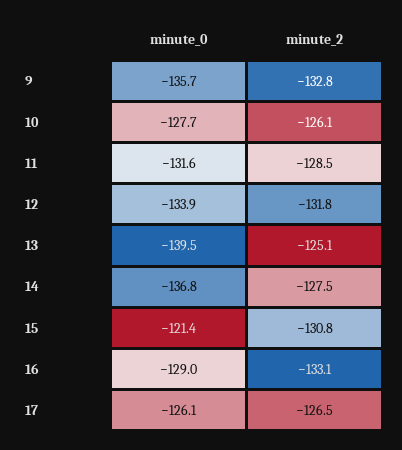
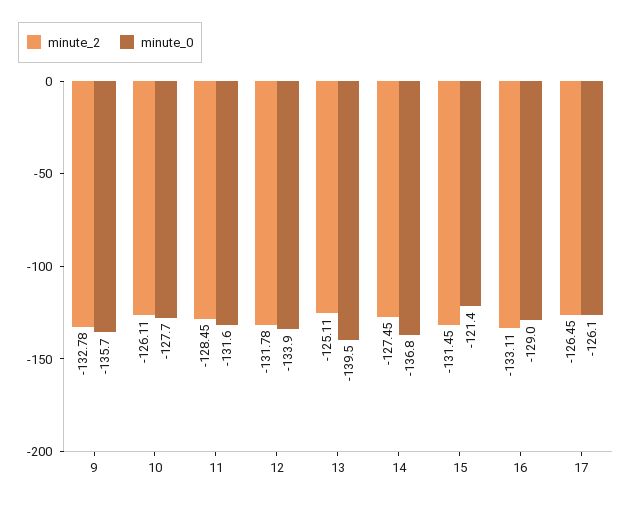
  {
    "minute_0": {
      "9": -135.7,
      "10": -127.7,
      "11": -131.6,
      "12": -133.9,
      "13": -139.5,
      "14": -136.8,
      "15": -121.4,
      "16": -129,
      "17": -126.1
    },
    "minute_2": {
      "9": -132.78,
      "10": -126.11,
      "11": -128.45,
      "12": -131.78,
      "13": -125.11,
      "14": -127.45,
-     "15": -130.8,
+     "15": -131.45,
      "16": -133.11,
      "17": -126.45
    }
  }

